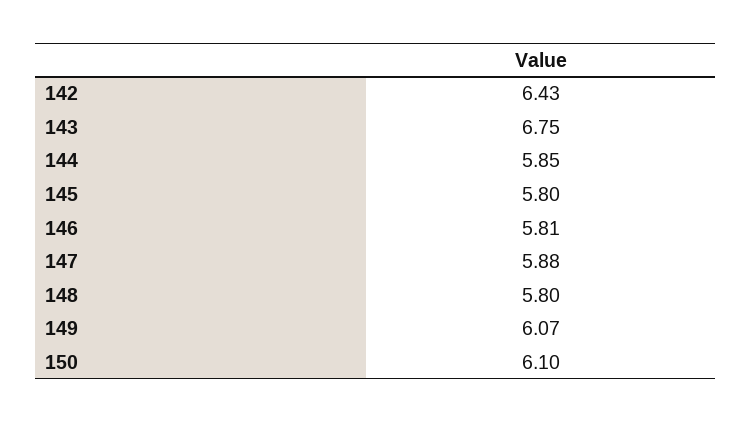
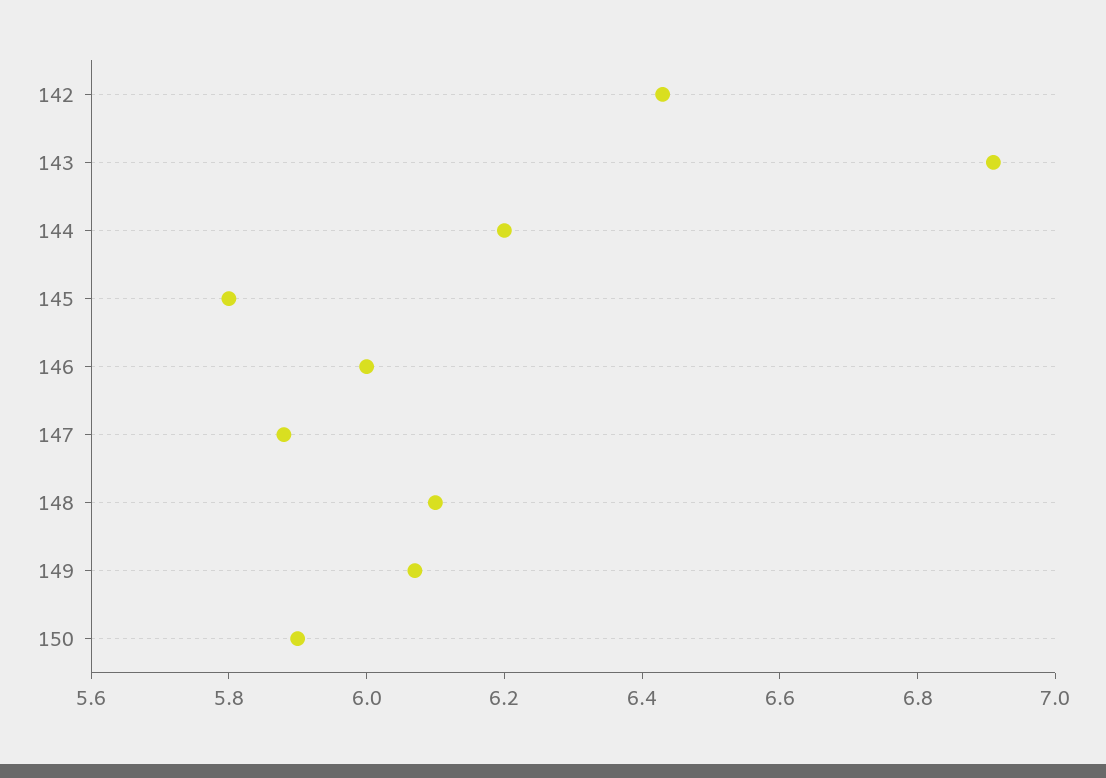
  {
    "142": 6.43,
-   "143": 6.75,
+   "143": 6.9,
-   "144": 5.85,
+   "144": 6.2,
    "145": 5.8,
-   "146": 5.81,
+   "146": 6,
    "147": 5.88,
-   "148": 5.8,
+   "148": 6.1,
    "149": 6.07,
-   "150": 6.1
+   "150": 5.9
  }

